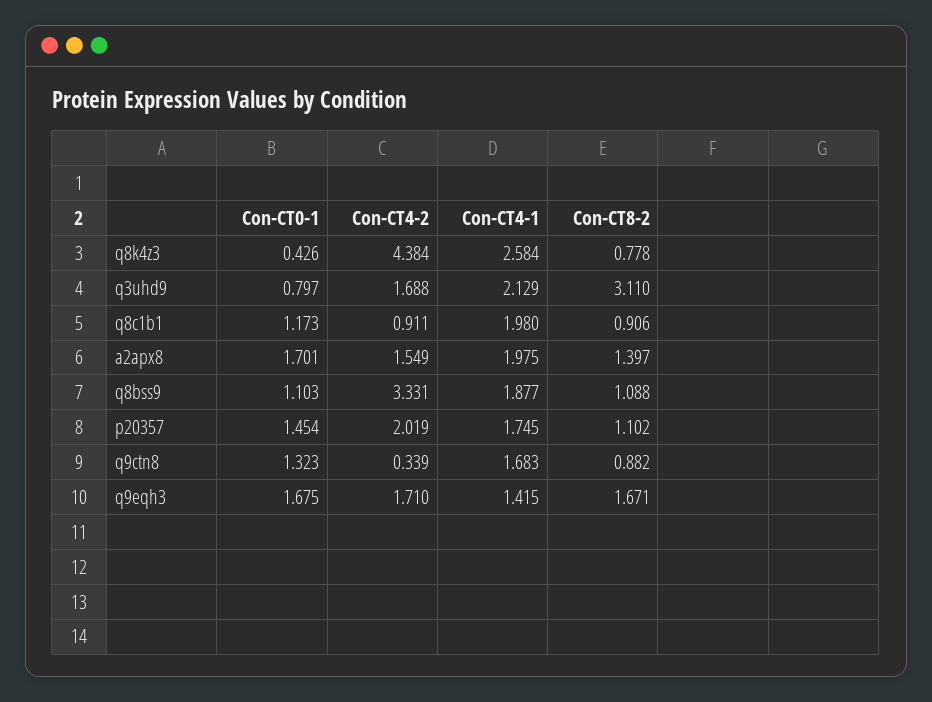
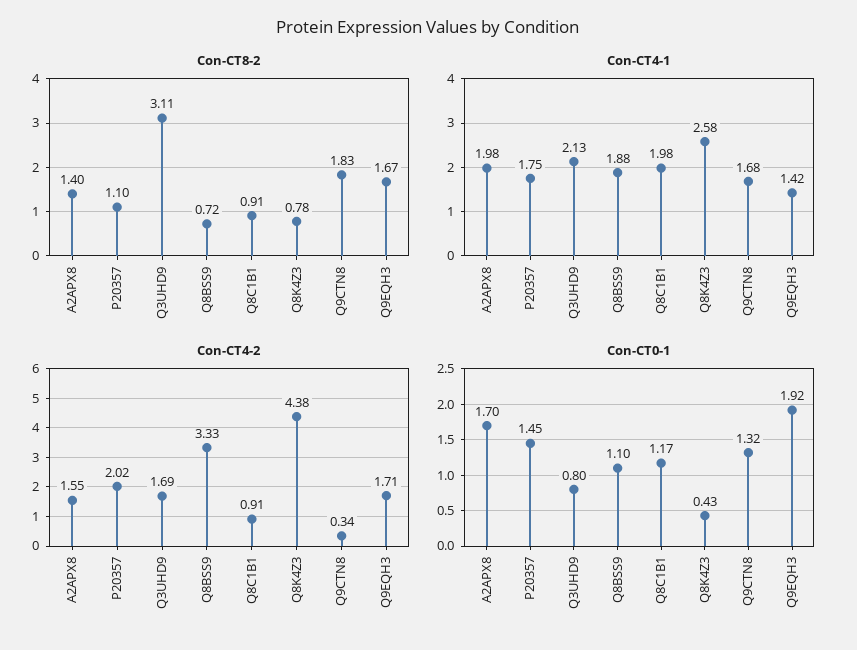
  {
    "Con-CT0-1": {
      "q8k4z3": 0.426,
      "q3uhd9": 0.797,
      "q8c1b1": 1.173,
      "a2apx8": 1.701,
      "q8bss9": 1.103,
      "p20357": 1.454,
      "q9ctn8": 1.323,
-     "q9eqh3": 1.675
+     "q9eqh3": 1.92
    },
    "Con-CT4-2": {
      "q8k4z3": 4.384,
      "q3uhd9": 1.688,
      "q8c1b1": 0.911,
      "a2apx8": 1.549,
      "q8bss9": 3.331,
      "p20357": 2.019,
      "q9ctn8": 0.339,
      "q9eqh3": 1.71
    },
    "Con-CT4-1": {
      "q8k4z3": 2.584,
      "q3uhd9": 2.129,
      "q8c1b1": 1.98,
      "a2apx8": 1.975,
      "q8bss9": 1.877,
      "p20357": 1.745,
      "q9ctn8": 1.683,
      "q9eqh3": 1.415
    },
    "Con-CT8-2": {
      "q8k4z3": 0.778,
      "q3uhd9": 3.11,
      "q8c1b1": 0.906,
      "a2apx8": 1.397,
-     "q8bss9": 1.088,
+     "q8bss9": 0.72,
      "p20357": 1.102,
-     "q9ctn8": 0.882,
+     "q9ctn8": 1.83,
      "q9eqh3": 1.671
    }
  }

